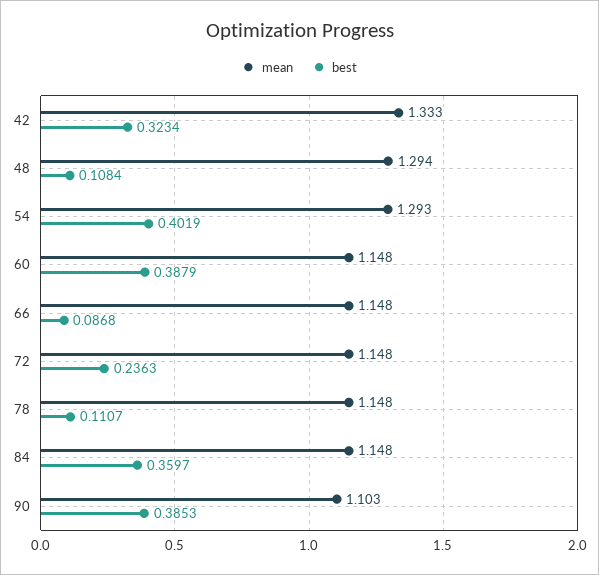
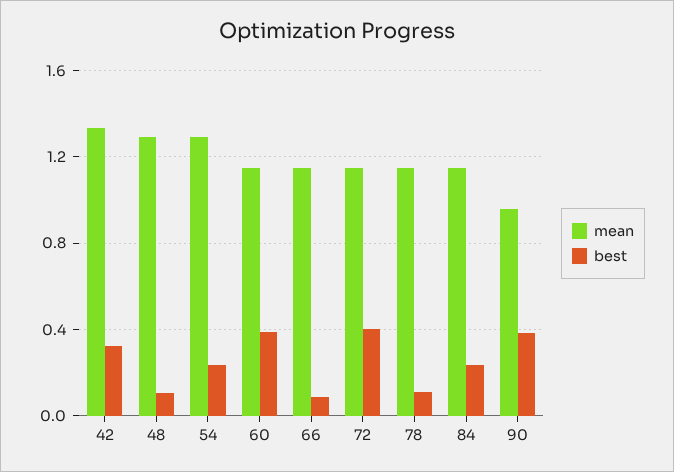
  {
    "mean": {
      "42": 1.333,
      "48": 1.294,
      "54": 1.293,
      "60": 1.148,
      "66": 1.148,
      "72": 1.148,
      "78": 1.148,
      "84": 1.148,
-     "90": 1.103
+     "90": 0.95
    },
    "best": {
      "42": 0.3234,
      "48": 0.1084,
-     "54": 0.4019,
+     "54": 0.25,
      "60": 0.3879,
      "66": 0.0868,
-     "72": 0.2363,
+     "72": 0.4,
      "78": 0.1107,
-     "84": 0.3597,
+     "84": 0.25,
      "90": 0.3853
    }
  }

